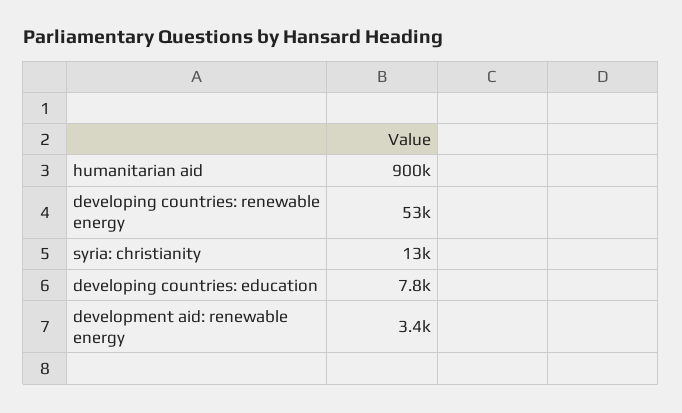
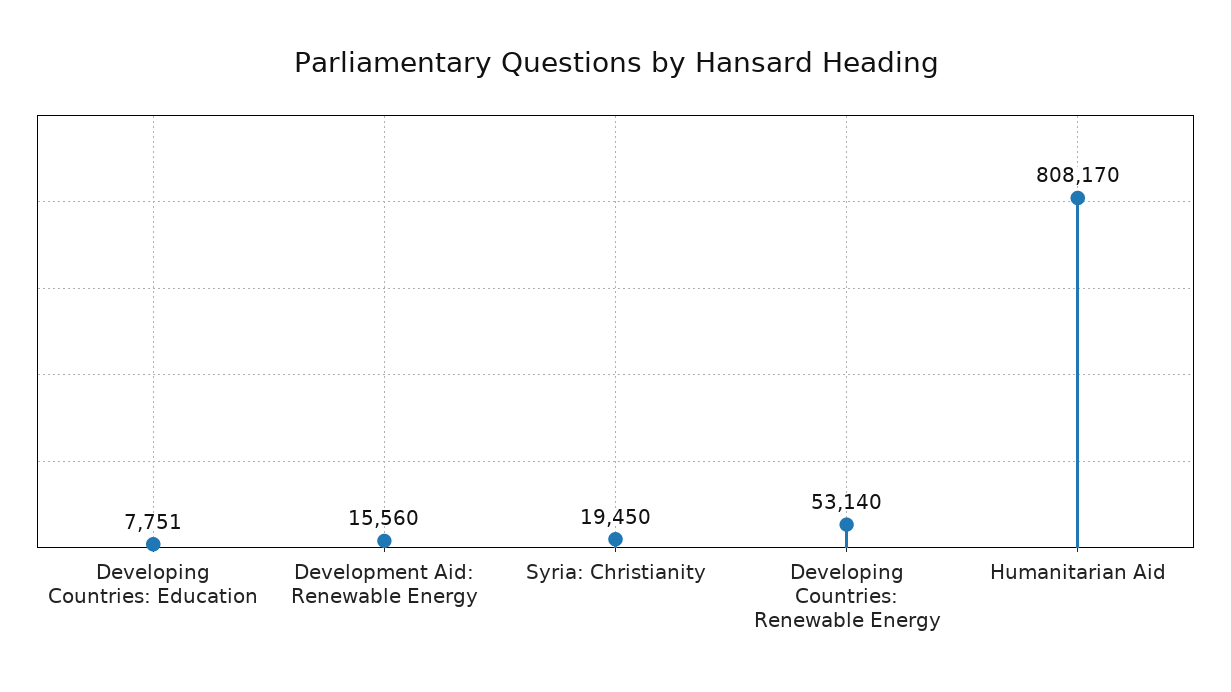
  {
-   "humanitarian aid": 900000,
+   "humanitarian aid": 808170,
    "developing countries: renewable energy": 53140,
-   "syria: christianity": 13000,
+   "syria: christianity": 19450,
    "developing countries: education": 7751,
-   "development aid: renewable energy": 3400
+   "development aid: renewable energy": 15560
  }

